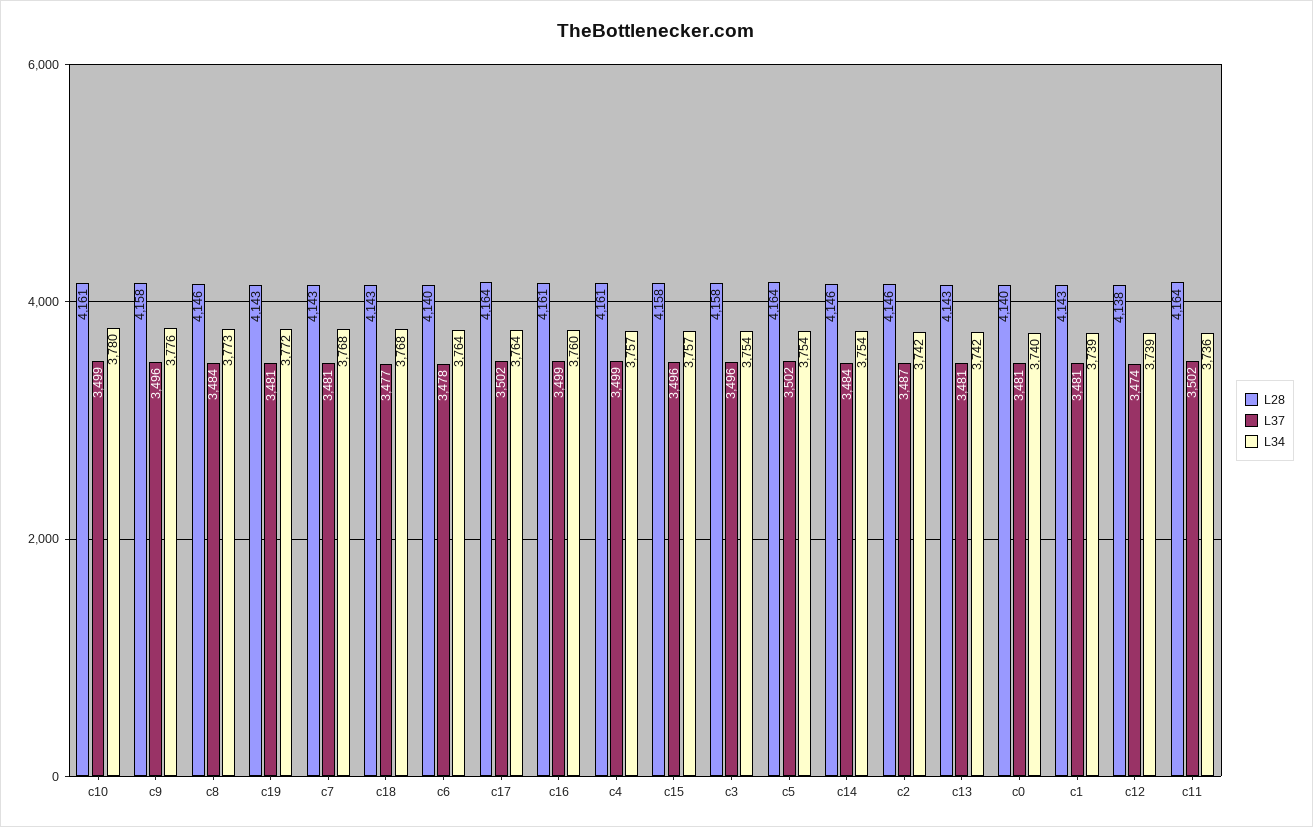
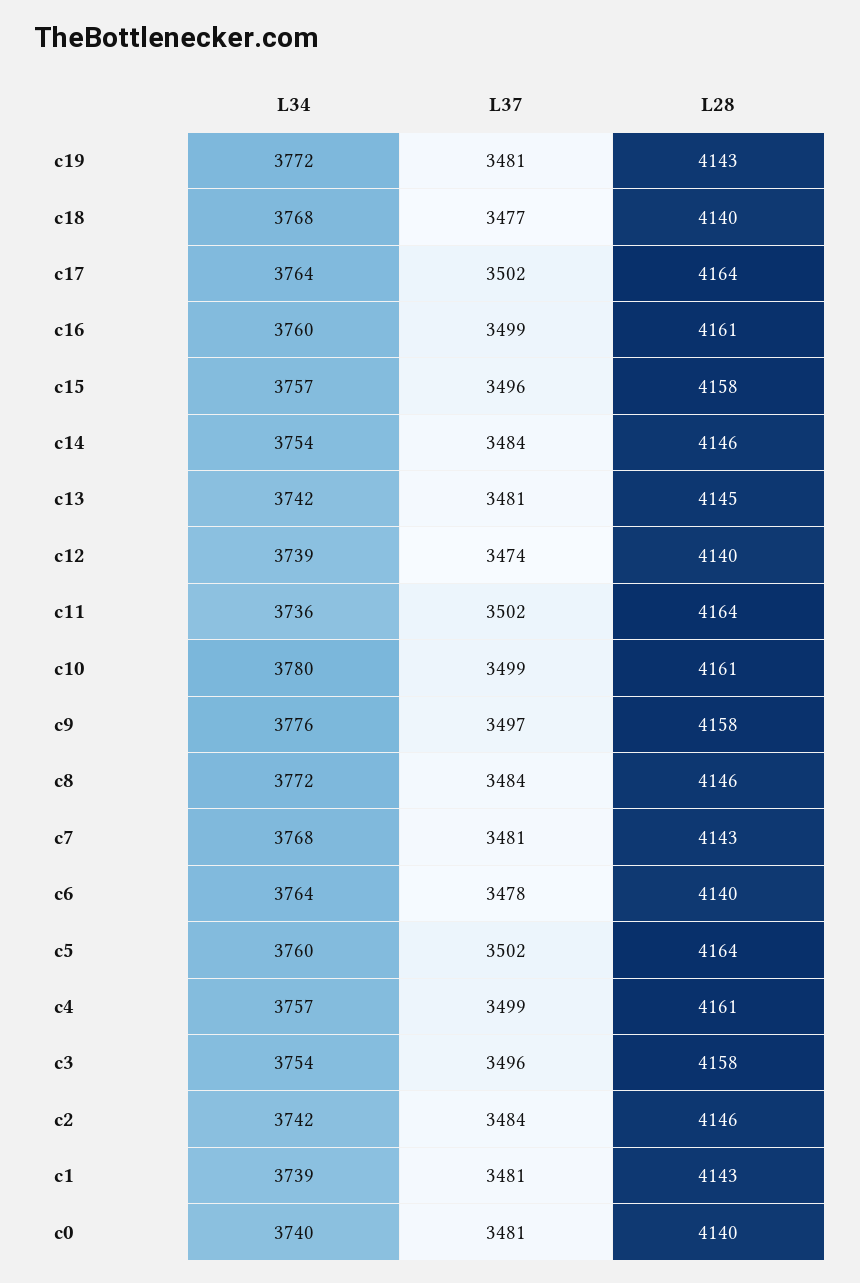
  {
    "L28": {
      "c10": 4161,
      "c9": 4158,
      "c8": 4146,
      "c19": 4143,
      "c7": 4143,
-     "c18": 4143,
+     "c18": 4140,
      "c6": 4140,
      "c17": 4164,
      "c16": 4161,
      "c4": 4161,
      "c15": 4158,
      "c3": 4158,
      "c5": 4164,
      "c14": 4146,
      "c2": 4146,
-     "c13": 4143,
+     "c13": 4145,
      "c0": 4140,
      "c1": 4143,
-     "c12": 4138,
+     "c12": 4140,
      "c11": 4164
    },
    "L37": {
      "c10": 3499,
-     "c9": 3496,
+     "c9": 3497,
      "c8": 3484,
      "c19": 3481,
      "c7": 3481,
      "c18": 3477,
      "c6": 3478,
      "c17": 3502,
      "c16": 3499,
      "c4": 3499,
      "c15": 3496,
      "c3": 3496,
      "c5": 3502,
      "c14": 3484,
-     "c2": 3487,
+     "c2": 3484,
      "c13": 3481,
      "c0": 3481,
      "c1": 3481,
      "c12": 3474,
      "c11": 3502
    },
    "L34": {
      "c10": 3780,
      "c9": 3776,
-     "c8": 3773,
+     "c8": 3772,
      "c19": 3772,
      "c7": 3768,
      "c18": 3768,
      "c6": 3764,
      "c17": 3764,
      "c16": 3760,
      "c4": 3757,
      "c15": 3757,
      "c3": 3754,
-     "c5": 3754,
+     "c5": 3760,
      "c14": 3754,
      "c2": 3742,
      "c13": 3742,
      "c0": 3740,
      "c1": 3739,
      "c12": 3739,
      "c11": 3736
    }
  }

